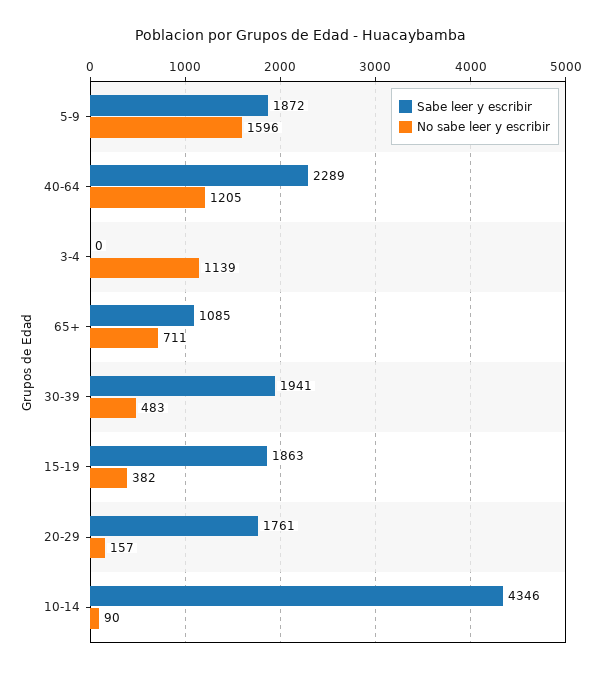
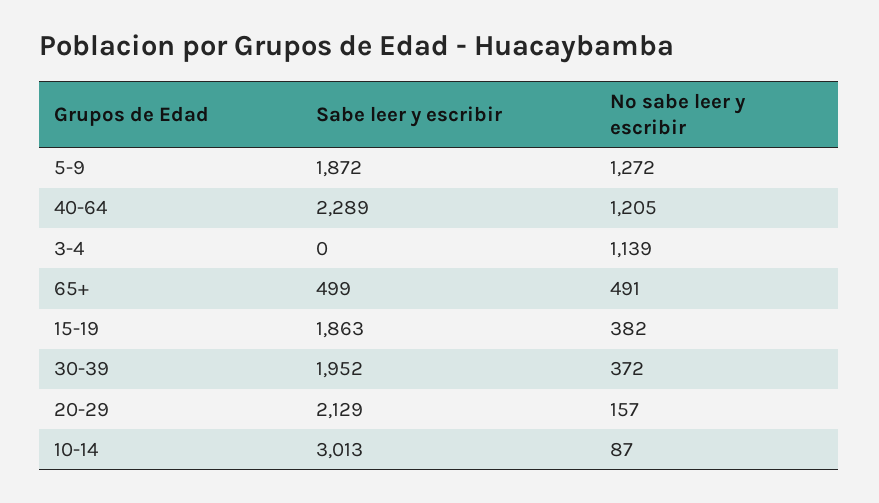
  {
    "Sabe leer y escribir": {
      "5-9": 1872,
      "40-64": 2289,
      "3-4": 0,
-     "65+": 1085,
+     "65+": 499,
-     "30-39": 1941,
+     "30-39": 1952,
      "15-19": 1863,
-     "20-29": 1761,
+     "20-29": 2129,
-     "10-14": 4346
+     "10-14": 3013
    },
    "No sabe leer y escribir": {
-     "5-9": 1596,
+     "5-9": 1272,
      "40-64": 1205,
      "3-4": 1139,
-     "65+": 711,
+     "65+": 491,
-     "30-39": 483,
+     "30-39": 372,
      "15-19": 382,
      "20-29": 157,
-     "10-14": 90
+     "10-14": 87
    }
  }

